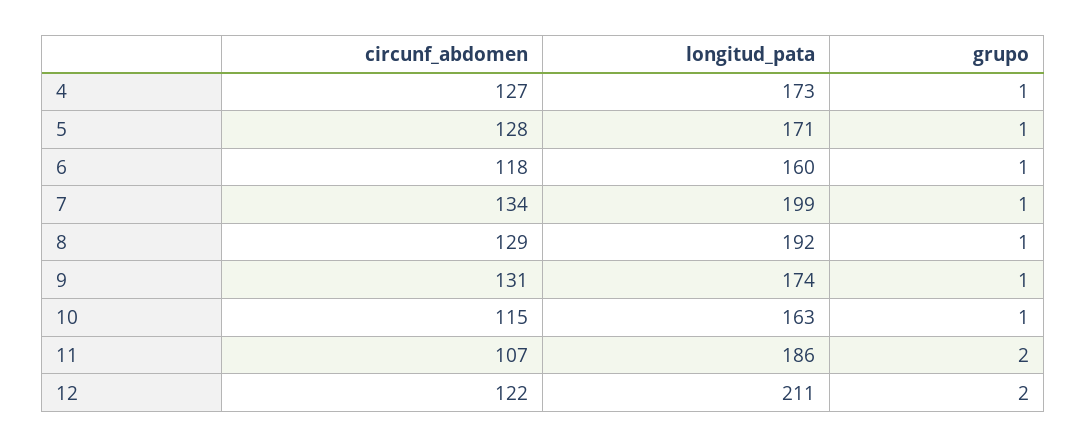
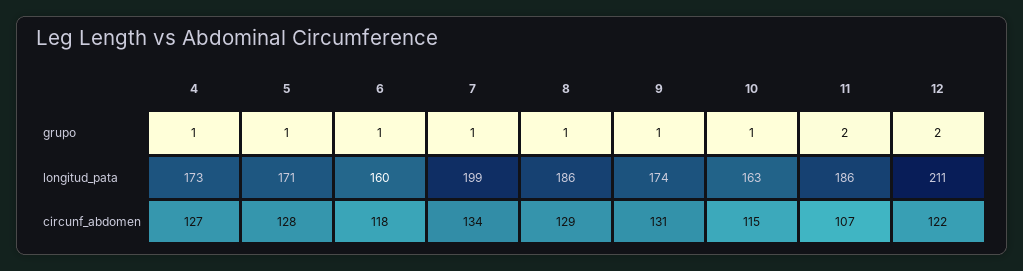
  {
    "circunf_abdomen": {
      "4": 127,
      "5": 128,
      "6": 118,
      "7": 134,
      "8": 129,
      "9": 131,
      "10": 115,
      "11": 107,
      "12": 122
    },
    "longitud_pata": {
      "4": 173,
      "5": 171,
      "6": 160,
      "7": 199,
-     "8": 192,
+     "8": 186,
      "9": 174,
      "10": 163,
      "11": 186,
      "12": 211
    },
    "grupo": {
      "4": 1,
      "5": 1,
      "6": 1,
      "7": 1,
      "8": 1,
      "9": 1,
      "10": 1,
      "11": 2,
      "12": 2
    }
  }

